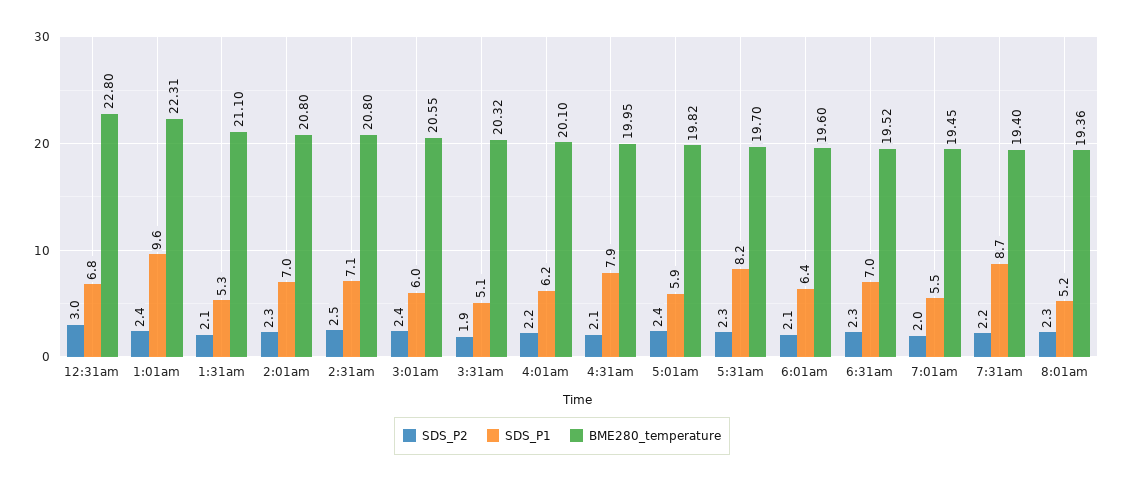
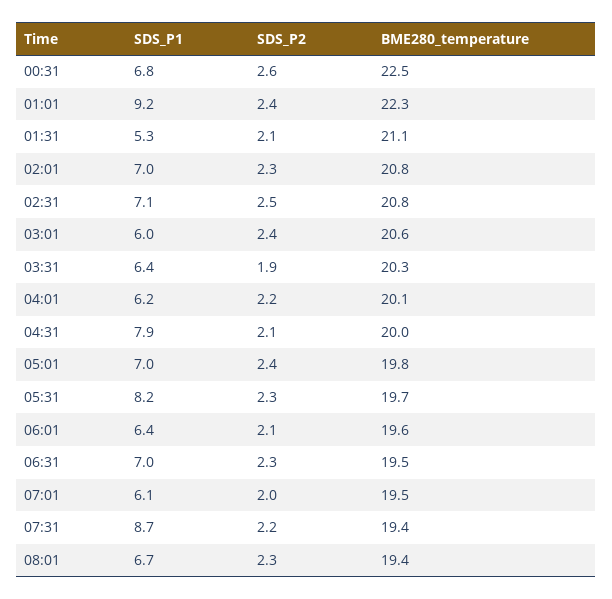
  {
    "SDS_P2": {
-     "12:31am": 3,
+     "12:31am": 2.6,
      "1:01am": 2.4,
      "1:31am": 2.1,
      "2:01am": 2.3,
      "2:31am": 2.5,
      "3:01am": 2.4,
      "3:31am": 1.9,
      "4:01am": 2.2,
      "4:31am": 2.1,
      "5:01am": 2.4,
      "5:31am": 2.3,
      "6:01am": 2.1,
      "6:31am": 2.3,
      "7:01am": 2,
      "7:31am": 2.2,
      "8:01am": 2.3
    },
    "SDS_P1": {
      "12:31am": 6.8,
-     "1:01am": 9.6,
+     "1:01am": 9.2,
      "1:31am": 5.3,
      "2:01am": 7,
      "2:31am": 7.1,
      "3:01am": 6,
-     "3:31am": 5.1,
+     "3:31am": 6.4,
      "4:01am": 6.2,
      "4:31am": 7.9,
-     "5:01am": 5.9,
+     "5:01am": 7,
      "5:31am": 8.2,
      "6:01am": 6.4,
      "6:31am": 7,
-     "7:01am": 5.5,
+     "7:01am": 6.1,
      "7:31am": 8.7,
-     "8:01am": 5.2
+     "8:01am": 6.7
    },
    "BME280_temperature": {
-     "12:31am": 22.8,
+     "12:31am": 22.5,
      "1:01am": 22.31,
      "1:31am": 21.1,
      "2:01am": 20.8,
      "2:31am": 20.8,
      "3:01am": 20.55,
      "3:31am": 20.32,
      "4:01am": 20.1,
      "4:31am": 19.95,
      "5:01am": 19.82,
      "5:31am": 19.7,
      "6:01am": 19.6,
      "6:31am": 19.52,
      "7:01am": 19.45,
      "7:31am": 19.4,
      "8:01am": 19.36
    }
  }

